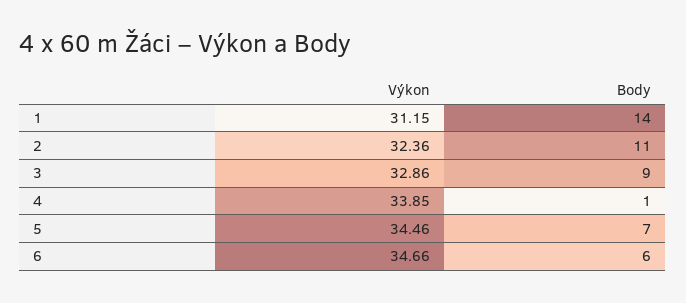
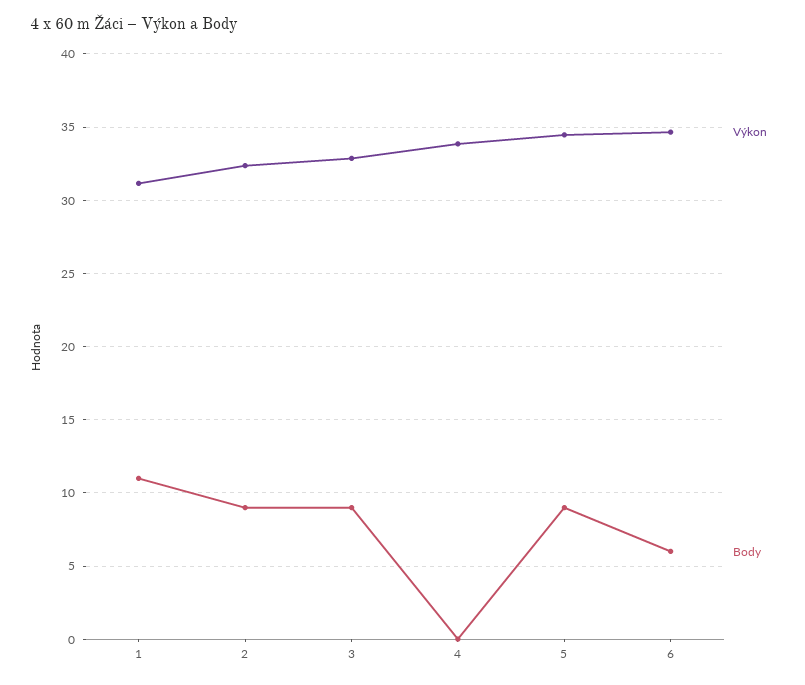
  {
    "Výkon": {
      "1": 31.15,
      "2": 32.36,
      "3": 32.86,
      "4": 33.85,
      "5": 34.46,
      "6": 34.66
    },
    "Body": {
-     "1": 14,
+     "1": 11,
-     "2": 11,
+     "2": 9,
      "3": 9,
-     "4": 1,
+     "4": 0,
-     "5": 7,
+     "5": 9,
      "6": 6
    }
  }

